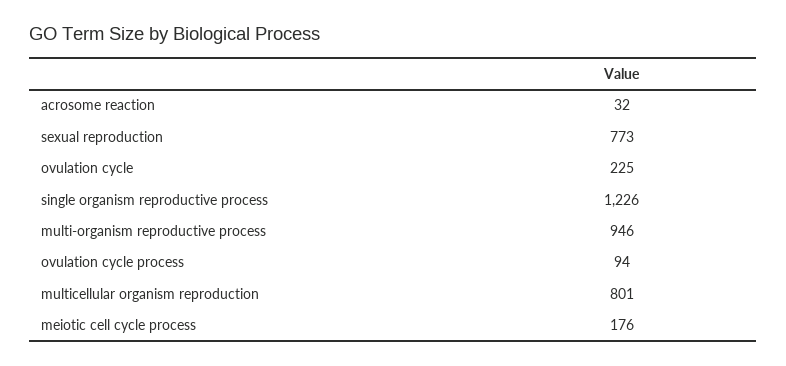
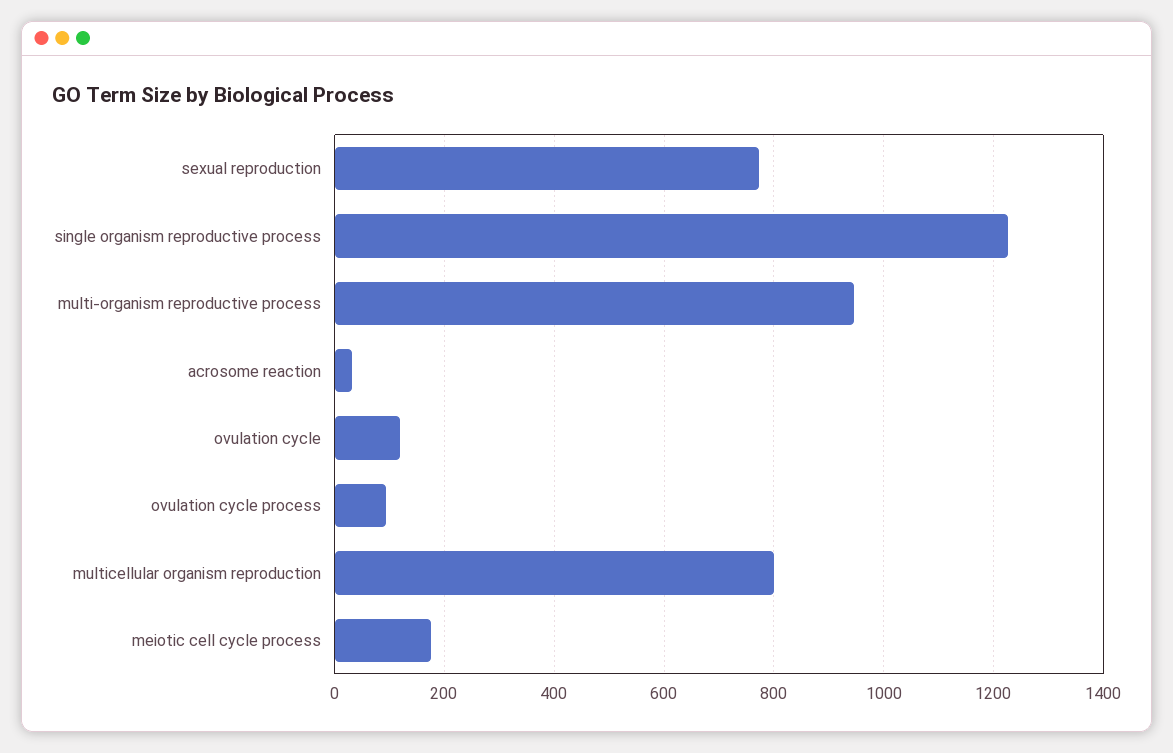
  {
    "acrosome reaction": 32,
    "sexual reproduction": 773,
-   "ovulation cycle": 225,
+   "ovulation cycle": 120,
    "single organism reproductive process": 1226,
    "multi-organism reproductive process": 946,
    "ovulation cycle process": 94,
    "multicellular organism reproduction": 801,
    "meiotic cell cycle process": 176
  }

